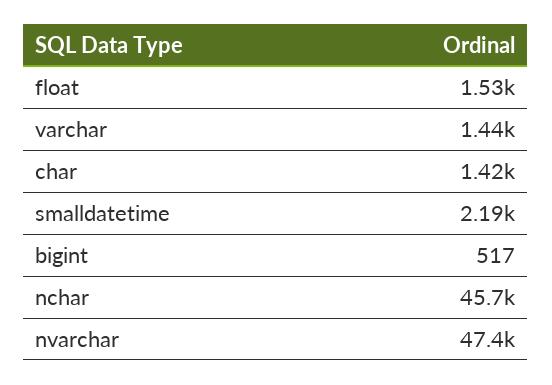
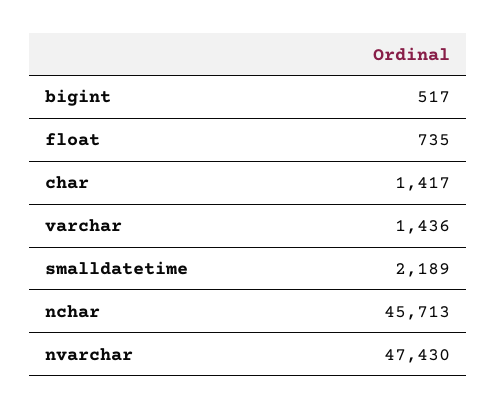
  {
-   "float": 1530,
+   "float": 735,
    "varchar": 1436,
    "char": 1417,
    "smalldatetime": 2189,
    "bigint": 517,
    "nchar": 45713,
    "nvarchar": 47430
  }

